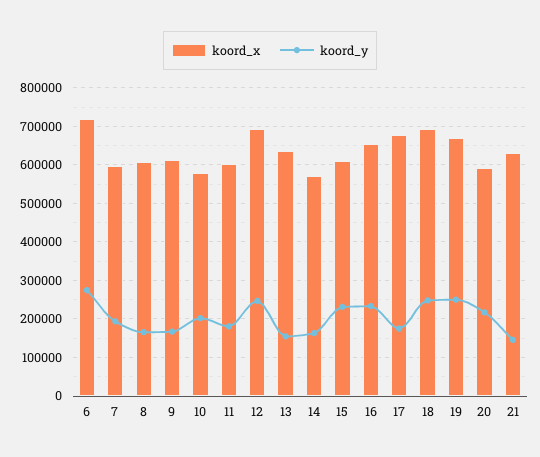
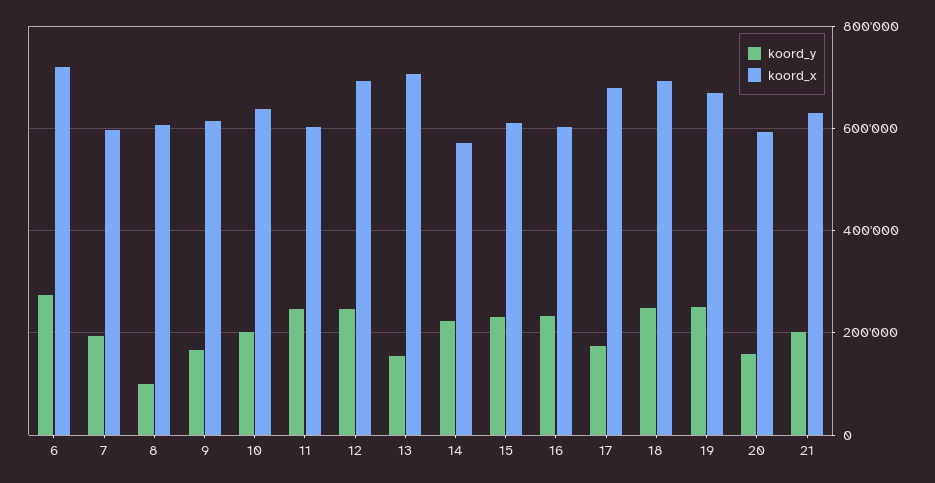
  {
    "koord_x": {
      "6": 720000,
      "7": 600000,
      "8": 600000,
      "9": 620000,
-     "10": 580000,
+     "10": 640000,
      "11": 600000,
      "12": 700000,
-     "13": 640000,
+     "13": 700000,
      "14": 580000,
      "15": 620000,
-     "16": 660000,
+     "16": 600000,
      "17": 680000,
      "18": 700000,
      "19": 660000,
      "20": 600000,
      "21": 620000
    },
    "koord_y": {
      "6": 280000,
      "7": 200000,
-     "8": 160000,
+     "8": 100000,
      "9": 160000,
      "10": 200000,
-     "11": 180000,
+     "11": 240000,
      "12": 240000,
      "13": 160000,
-     "14": 160000,
+     "14": 220000,
      "15": 240000,
      "16": 240000,
      "17": 180000,
      "18": 240000,
      "19": 260000,
-     "20": 220000,
+     "20": 160000,
-     "21": 140000
+     "21": 200000
    }
  }

